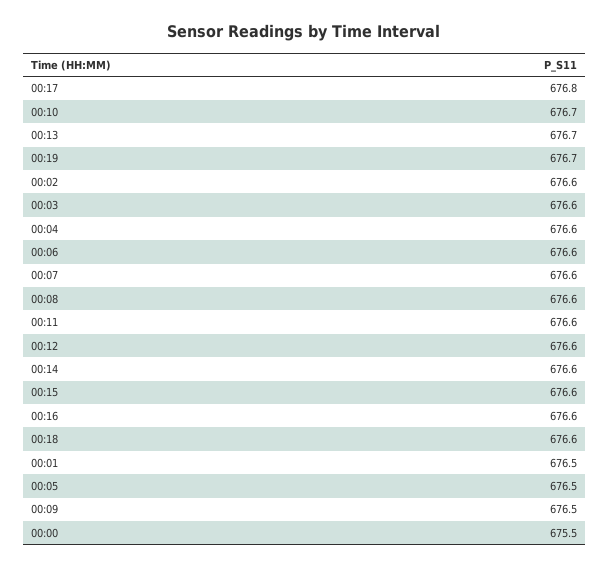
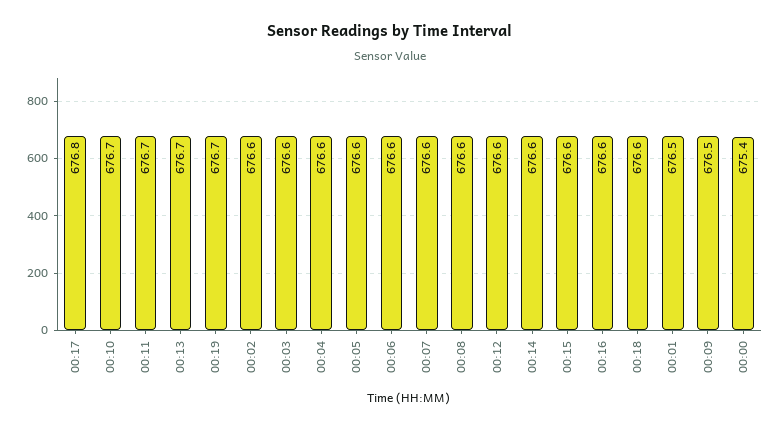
  {
    "00:17": 676.8,
    "00:10": 676.7,
    "00:13": 676.7,
    "00:19": 676.7,
    "00:02": 676.6,
    "00:03": 676.6,
    "00:04": 676.6,
    "00:06": 676.6,
    "00:07": 676.6,
    "00:08": 676.6,
-   "00:11": 676.6,
+   "00:11": 676.7,
    "00:12": 676.6,
    "00:14": 676.6,
    "00:15": 676.6,
    "00:16": 676.6,
    "00:18": 676.6,
    "00:01": 676.5,
-   "00:05": 676.5,
+   "00:05": 676.6,
    "00:09": 676.5,
-   "00:00": 675.5
+   "00:00": 675.4
  }

